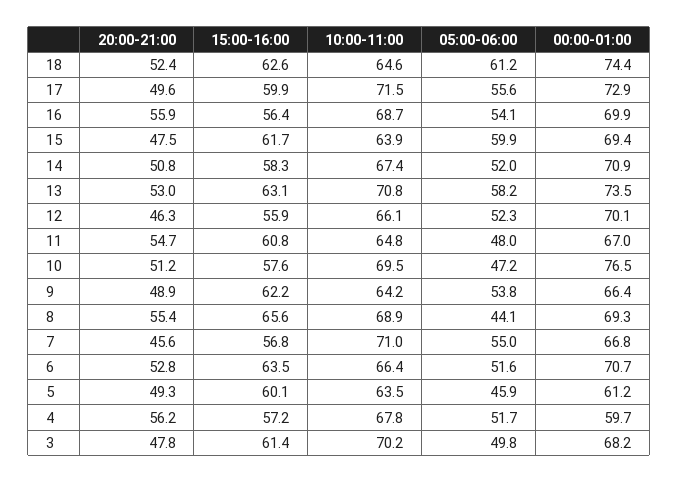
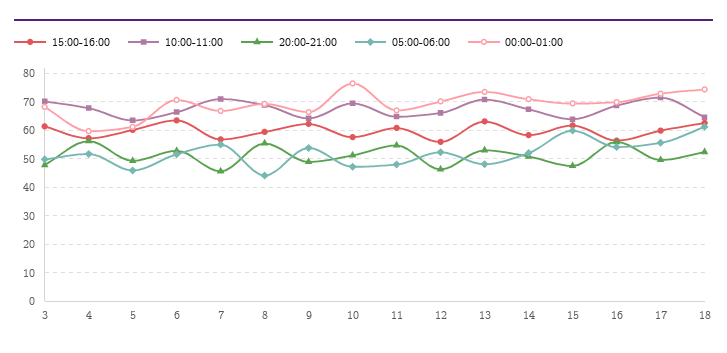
  {
    "20:00-21:00": {
      "18": 52.4,
      "17": 49.6,
      "16": 55.9,
      "15": 47.5,
      "14": 50.8,
      "13": 53,
      "12": 46.3,
      "11": 54.7,
      "10": 51.2,
      "9": 48.9,
      "8": 55.4,
      "7": 45.6,
      "6": 52.8,
      "5": 49.3,
      "4": 56.2,
      "3": 47.8
    },
    "15:00-16:00": {
      "18": 62.6,
      "17": 59.9,
      "16": 56.4,
      "15": 61.7,
      "14": 58.3,
      "13": 63.1,
      "12": 55.9,
      "11": 60.8,
      "10": 57.6,
      "9": 62.2,
-     "8": 65.6,
+     "8": 60,
      "7": 56.8,
      "6": 63.5,
      "5": 60.1,
      "4": 57.2,
      "3": 61.4
    },
    "10:00-11:00": {
      "18": 64.6,
      "17": 71.5,
      "16": 68.7,
      "15": 63.9,
      "14": 67.4,
      "13": 70.8,
      "12": 66.1,
      "11": 64.8,
      "10": 69.5,
      "9": 64.2,
      "8": 68.9,
      "7": 71,
      "6": 66.4,
      "5": 63.5,
      "4": 67.8,
      "3": 70.2
    },
    "05:00-06:00": {
      "18": 61.2,
      "17": 55.6,
      "16": 54.1,
      "15": 59.9,
      "14": 52,
-     "13": 58.2,
+     "13": 47.5,
      "12": 52.3,
      "11": 48,
      "10": 47.2,
      "9": 53.8,
      "8": 44.1,
      "7": 55,
      "6": 51.6,
      "5": 45.9,
      "4": 51.7,
      "3": 49.8
    },
    "00:00-01:00": {
      "18": 74.4,
      "17": 72.9,
      "16": 69.9,
      "15": 69.4,
      "14": 70.9,
      "13": 73.5,
      "12": 70.1,
      "11": 67,
      "10": 76.5,
      "9": 66.4,
      "8": 69.3,
      "7": 66.8,
      "6": 70.7,
      "5": 61.2,
      "4": 59.7,
      "3": 68.2
    }
  }

